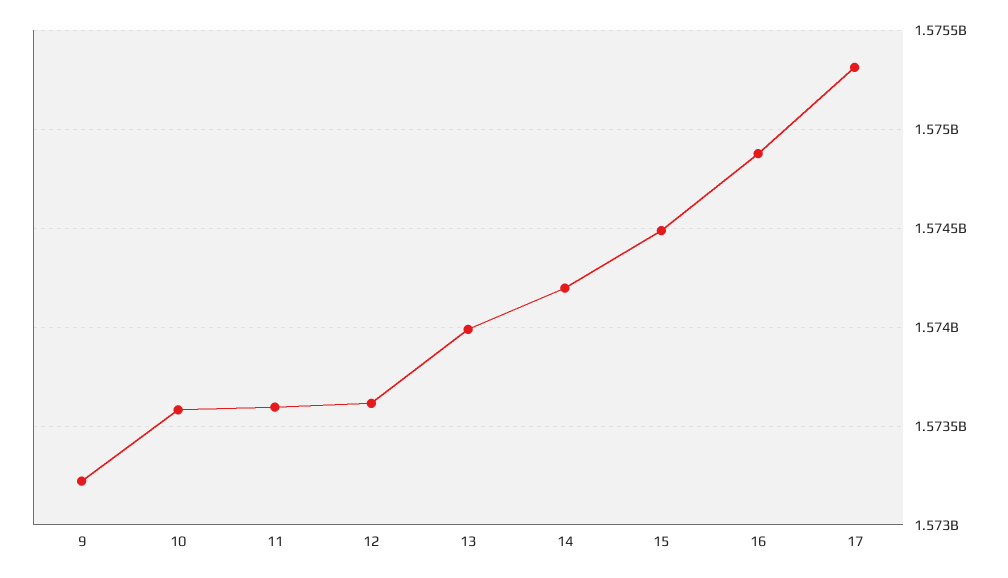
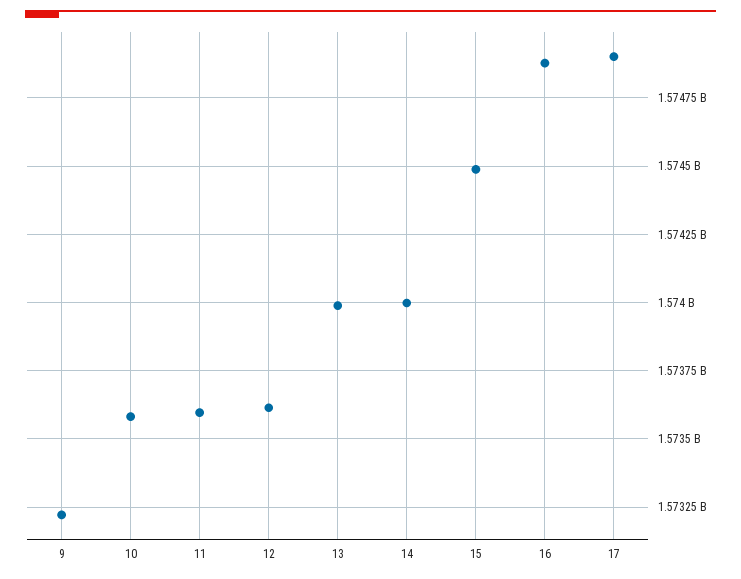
  {
    "9": 1573225000,
    "10": 1573575000,
    "11": 1573600000,
    "12": 1573625000,
    "13": 1574000000,
-   "14": 1574200000,
+   "14": 1574000000,
    "15": 1574500000,
    "16": 1574875000,
-   "17": 1575300000
+   "17": 1574900000
  }

